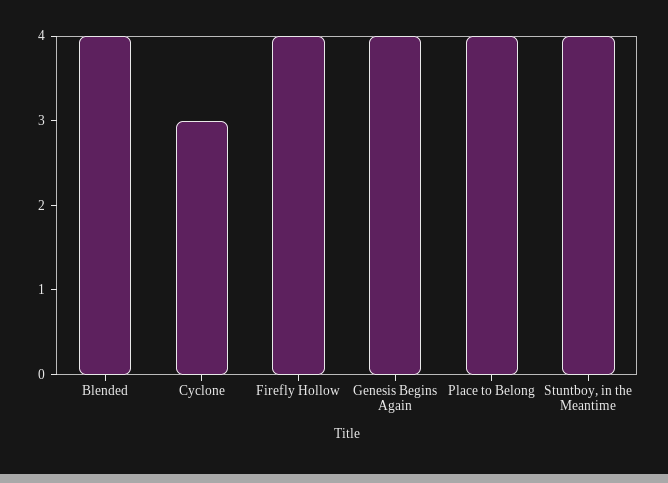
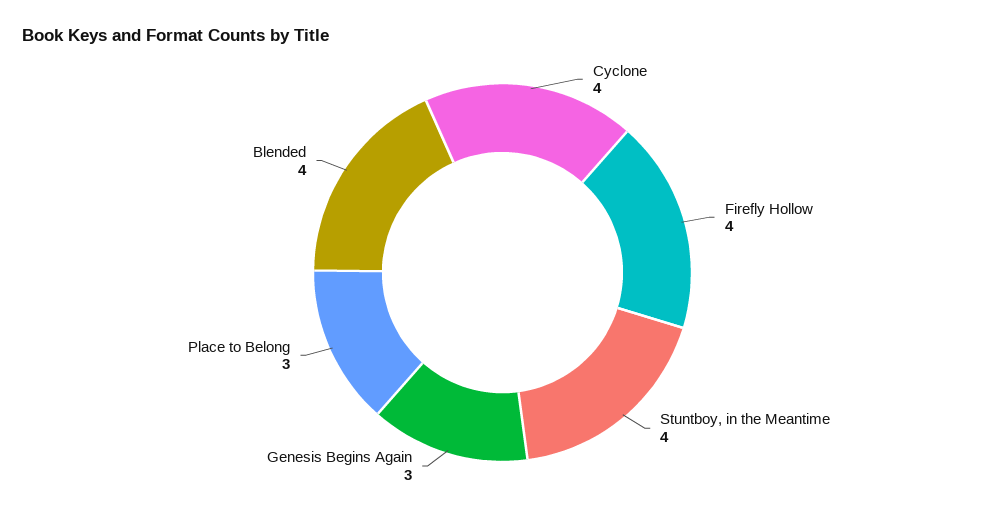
  {
    "Blended": 4,
-   "Cyclone": 3,
+   "Cyclone": 4,
    "Firefly Hollow": 4,
-   "Genesis Begins Again": 4,
+   "Genesis Begins Again": 3,
-   "Place to Belong": 4,
+   "Place to Belong": 3,
    "Stuntboy, in the Meantime": 4
  }

